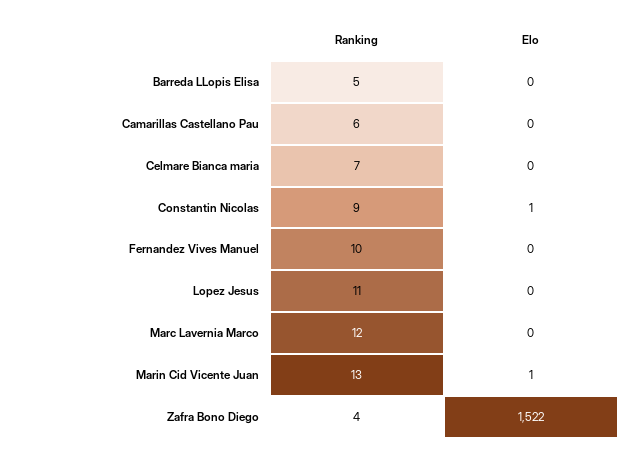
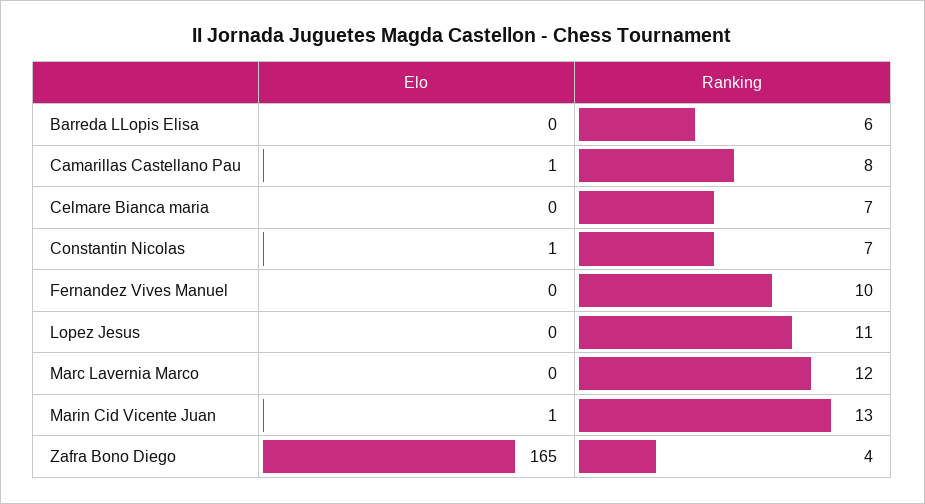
  {
    "Ranking": {
-     "Barreda LLopis Elisa": 5,
+     "Barreda LLopis Elisa": 6,
-     "Camarillas Castellano Pau": 6,
+     "Camarillas Castellano Pau": 8,
      "Celmare Bianca maria": 7,
-     "Constantin Nicolas": 9,
+     "Constantin Nicolas": 7,
      "Fernandez Vives Manuel": 10,
      "Lopez Jesus": 11,
      "Marc Lavernia Marco": 12,
      "Marin Cid Vicente Juan": 13,
      "Zafra Bono Diego": 4
    },
    "Elo": {
      "Barreda LLopis Elisa": 0,
-     "Camarillas Castellano Pau": 0,
+     "Camarillas Castellano Pau": 1,
      "Celmare Bianca maria": 0,
      "Constantin Nicolas": 1,
      "Fernandez Vives Manuel": 0,
      "Lopez Jesus": 0,
      "Marc Lavernia Marco": 0,
      "Marin Cid Vicente Juan": 1,
-     "Zafra Bono Diego": 1522
+     "Zafra Bono Diego": 165
    }
  }

